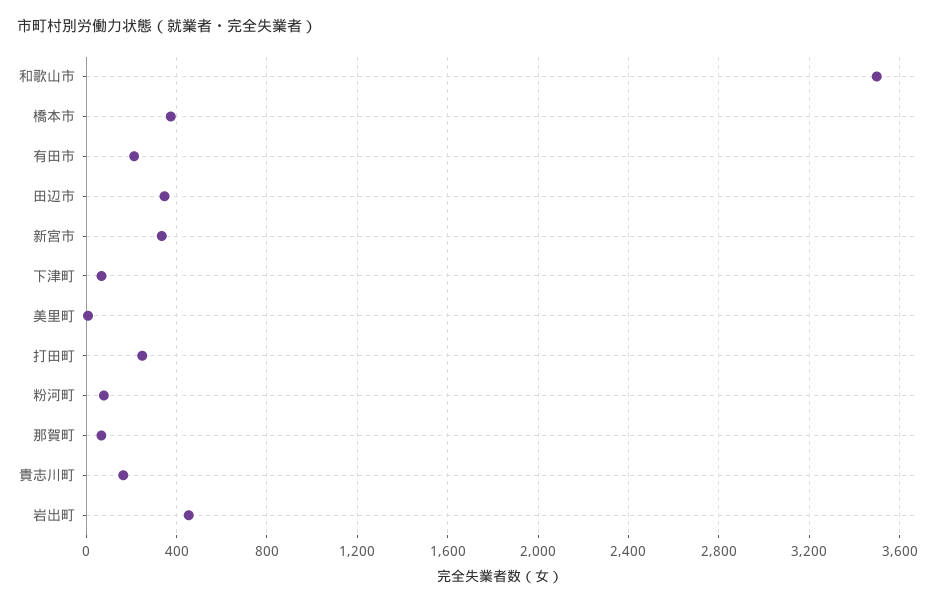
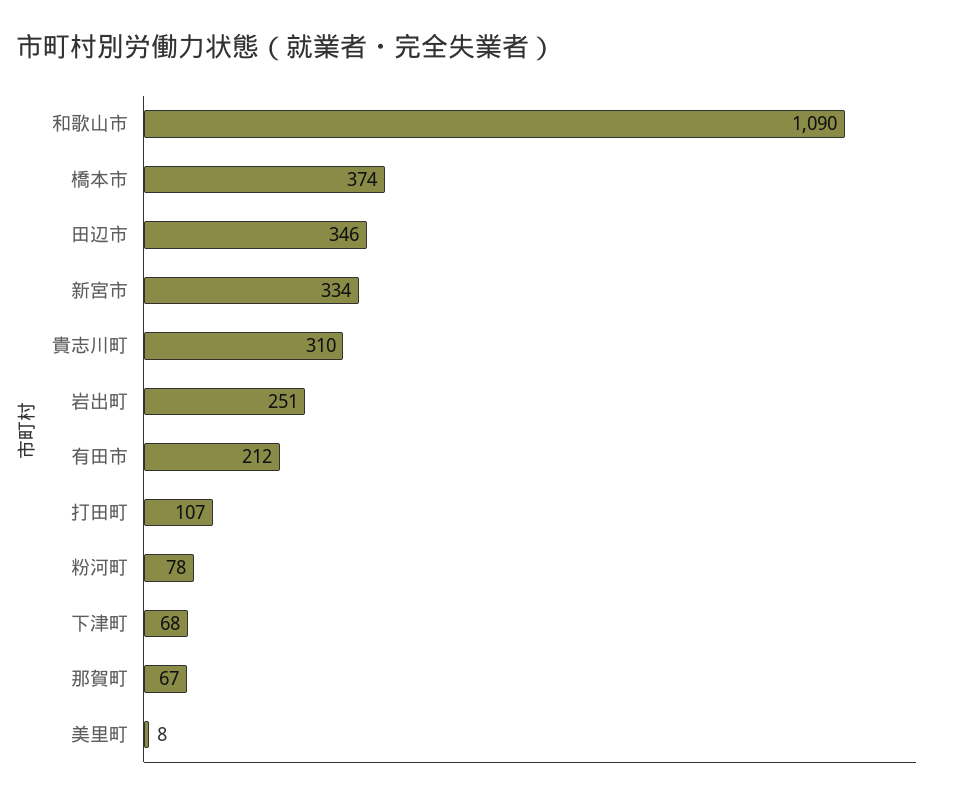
  {
-   "和歌山市": 3500,
+   "和歌山市": 1090,
    "橋本市": 374,
    "有田市": 212,
    "田辺市": 346,
    "新宮市": 334,
    "下津町": 68,
    "美里町": 8,
-   "打田町": 250,
+   "打田町": 107,
    "粉河町": 78,
    "那賀町": 67,
-   "貴志川町": 150,
+   "貴志川町": 310,
-   "岩出町": 450
+   "岩出町": 251
  }

